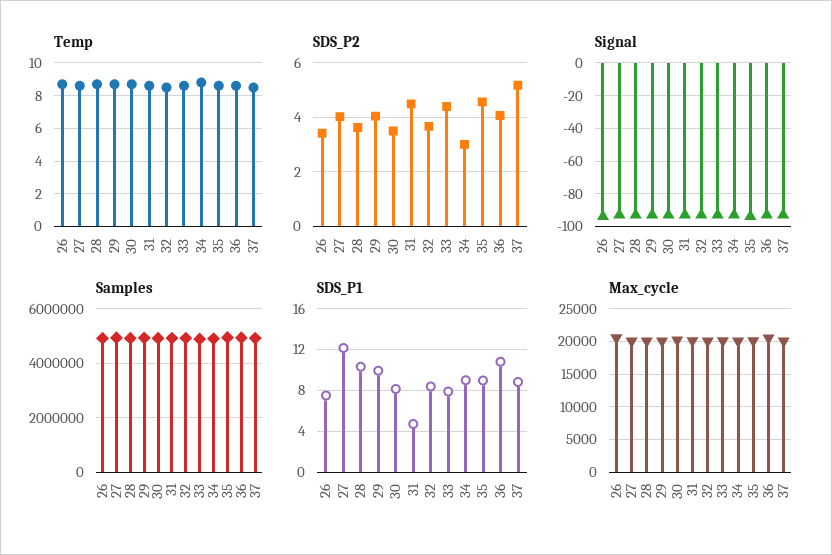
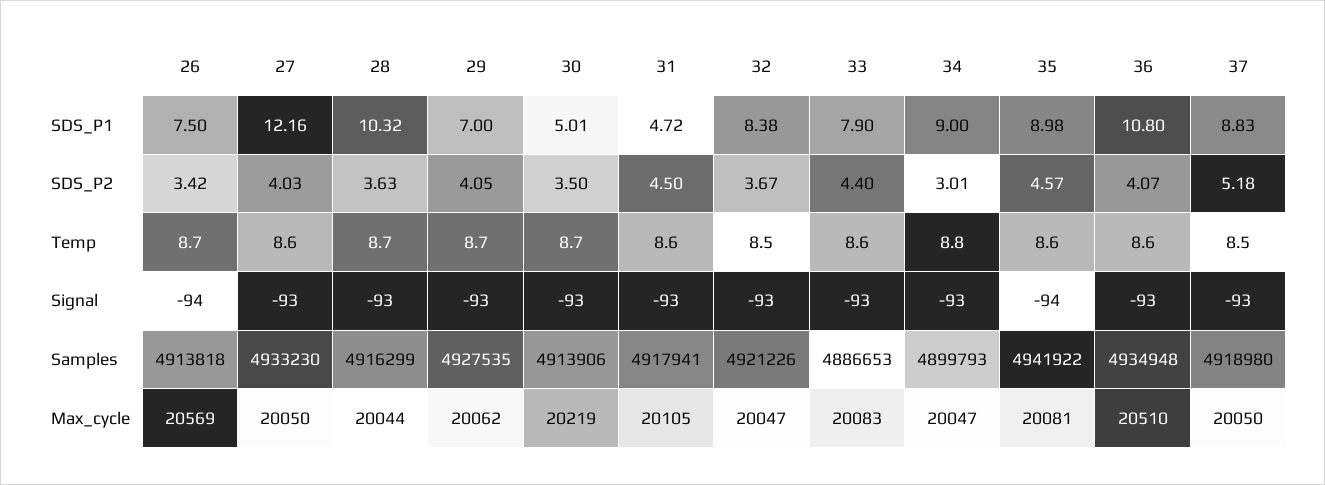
  {
    "Temp": {
      "26": 8.7,
      "27": 8.6,
      "28": 8.7,
      "29": 8.7,
      "30": 8.7,
      "31": 8.6,
      "32": 8.5,
      "33": 8.6,
      "34": 8.8,
      "35": 8.6,
      "36": 8.6,
      "37": 8.5
    },
    "SDS_P2": {
      "26": 3.42,
      "27": 4.03,
      "28": 3.63,
      "29": 4.05,
      "30": 3.5,
      "31": 4.5,
      "32": 3.67,
      "33": 4.4,
      "34": 3.01,
      "35": 4.57,
      "36": 4.07,
      "37": 5.18
    },
    "Signal": {
      "26": -94,
      "27": -93,
      "28": -93,
      "29": -93,
      "30": -93,
      "31": -93,
      "32": -93,
      "33": -93,
      "34": -93,
      "35": -94,
      "36": -93,
      "37": -93
    },
    "Samples": {
      "26": 4913818,
      "27": 4933230,
      "28": 4916299,
      "29": 4927535,
      "30": 4913906,
      "31": 4917941,
      "32": 4921226,
      "33": 4886653,
      "34": 4899793,
      "35": 4941922,
      "36": 4934948,
      "37": 4918980
    },
    "SDS_P1": {
      "26": 7.5,
      "27": 12.16,
      "28": 10.32,
-     "29": 10,
+     "29": 7,
-     "30": 8,
+     "30": 5.01,
      "31": 4.72,
      "32": 8.38,
      "33": 7.9,
      "34": 9,
      "35": 8.98,
      "36": 10.8,
      "37": 8.83
    },
    "Max_cycle": {
      "26": 20569,
      "27": 20050,
      "28": 20044,
      "29": 20062,
      "30": 20219,
      "31": 20105,
      "32": 20047,
      "33": 20083,
      "34": 20047,
      "35": 20081,
      "36": 20510,
      "37": 20050
    }
  }

